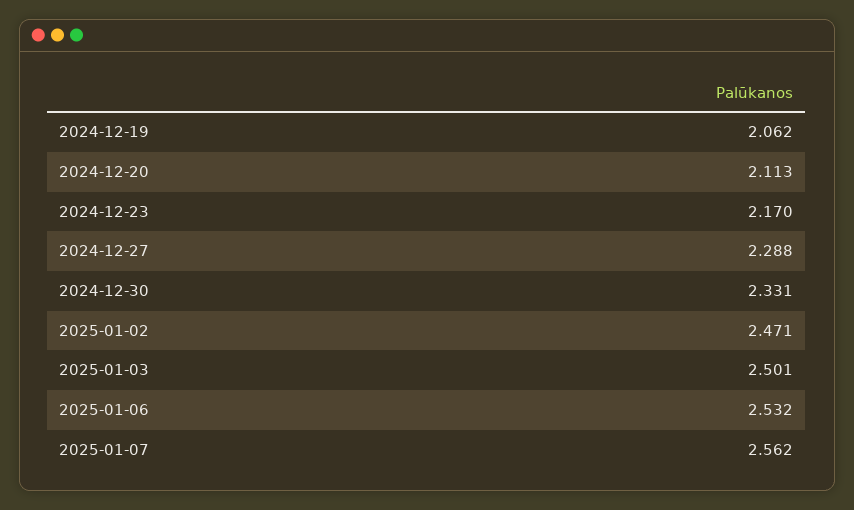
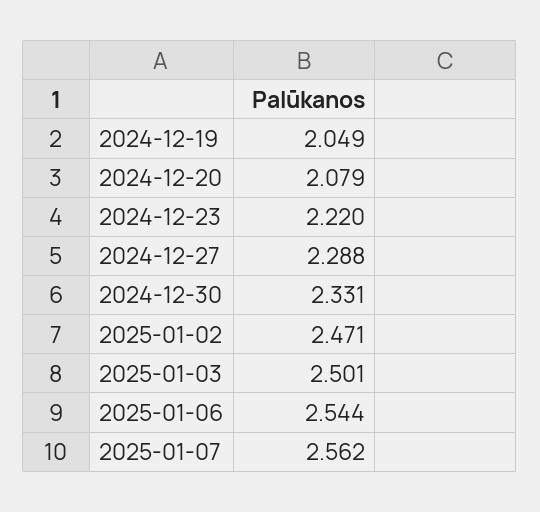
  {
-   "2024-12-19": 2.062,
+   "2024-12-19": 2.049,
-   "2024-12-20": 2.113,
+   "2024-12-20": 2.079,
-   "2024-12-23": 2.17,
+   "2024-12-23": 2.22,
    "2024-12-27": 2.288,
    "2024-12-30": 2.331,
    "2025-01-02": 2.471,
    "2025-01-03": 2.501,
-   "2025-01-06": 2.532,
+   "2025-01-06": 2.544,
    "2025-01-07": 2.562
  }

